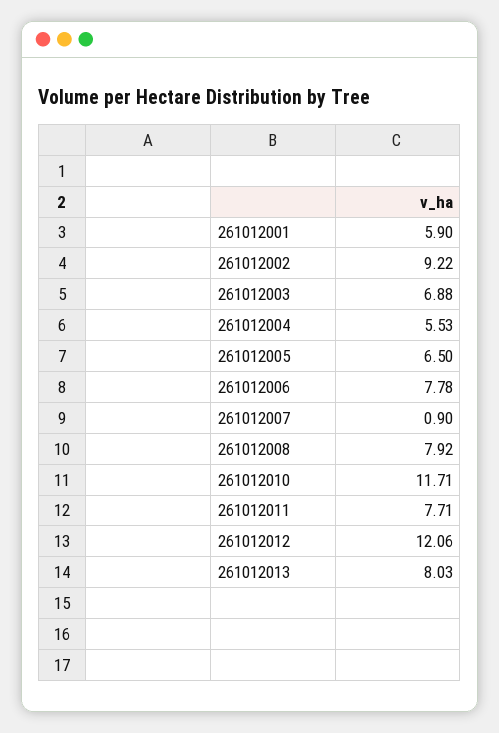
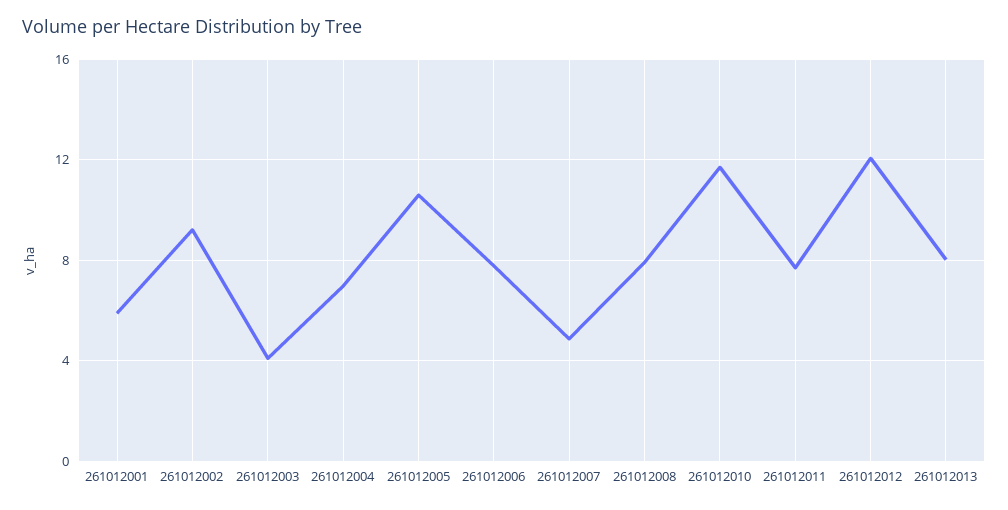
  {
    "261012001": 5.9,
    "261012002": 9.22,
-   "261012003": 6.88,
+   "261012003": 4,
-   "261012004": 5.53,
+   "261012004": 7,
-   "261012005": 6.5,
+   "261012005": 10.5,
    "261012006": 7.78,
-   "261012007": 0.9,
+   "261012007": 5,
    "261012008": 7.92,
    "261012010": 11.71,
    "261012011": 7.71,
    "261012012": 12.06,
    "261012013": 8.03
  }

